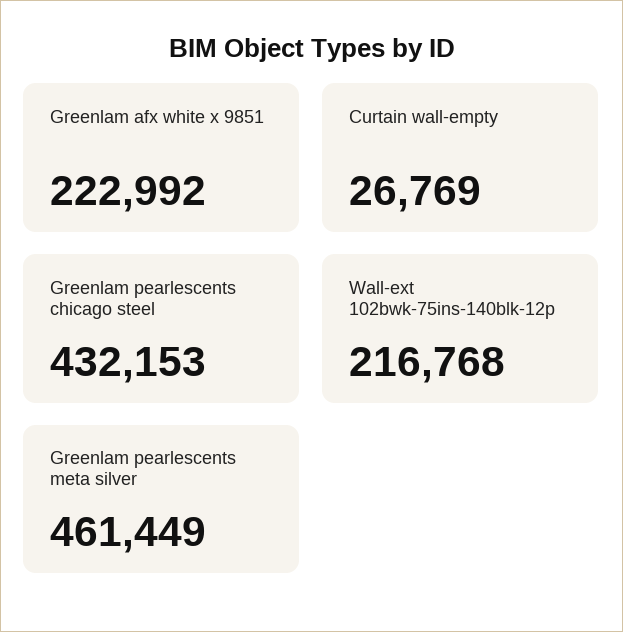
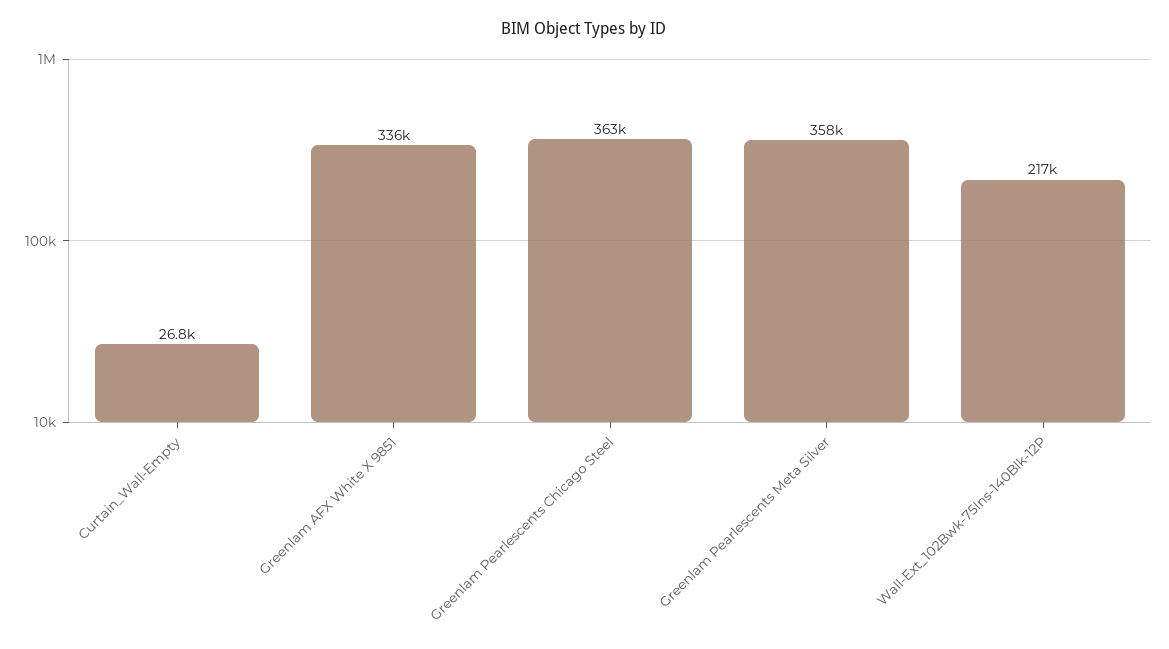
  {
-   "Greenlam afx white x 9851": 222992,
+   "Greenlam afx white x 9851": 336000,
    "Curtain wall-empty": 26769,
-   "Greenlam pearlescents chicago steel": 432153,
+   "Greenlam pearlescents chicago steel": 363000,
    "Wall-ext 102bwk-75ins-140blk-12p": 216768,
-   "Greenlam pearlescents meta silver": 461449
+   "Greenlam pearlescents meta silver": 358000
  }

